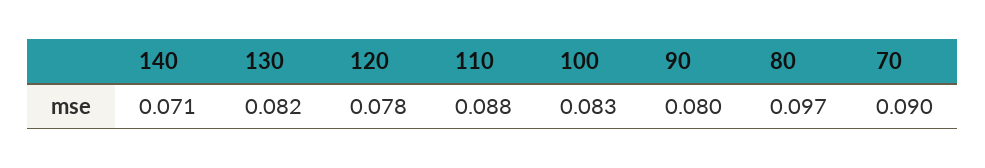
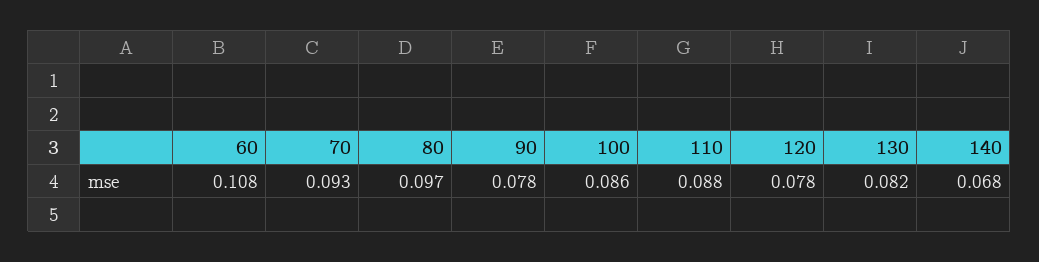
  {
-   "140": 0.071,
+   "140": 0.068,
    "130": 0.082,
    "120": 0.078,
    "110": 0.088,
-   "100": 0.083,
+   "100": 0.086,
-   "90": 0.08,
+   "90": 0.078,
    "80": 0.097,
-   "70": 0.09
+   "70": 0.093,
+   "60": 0.108
  }

